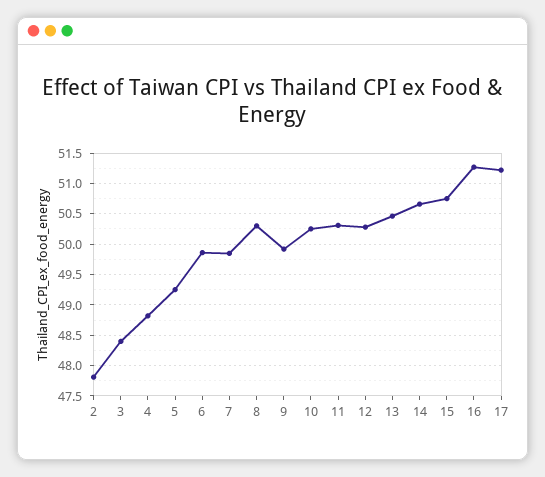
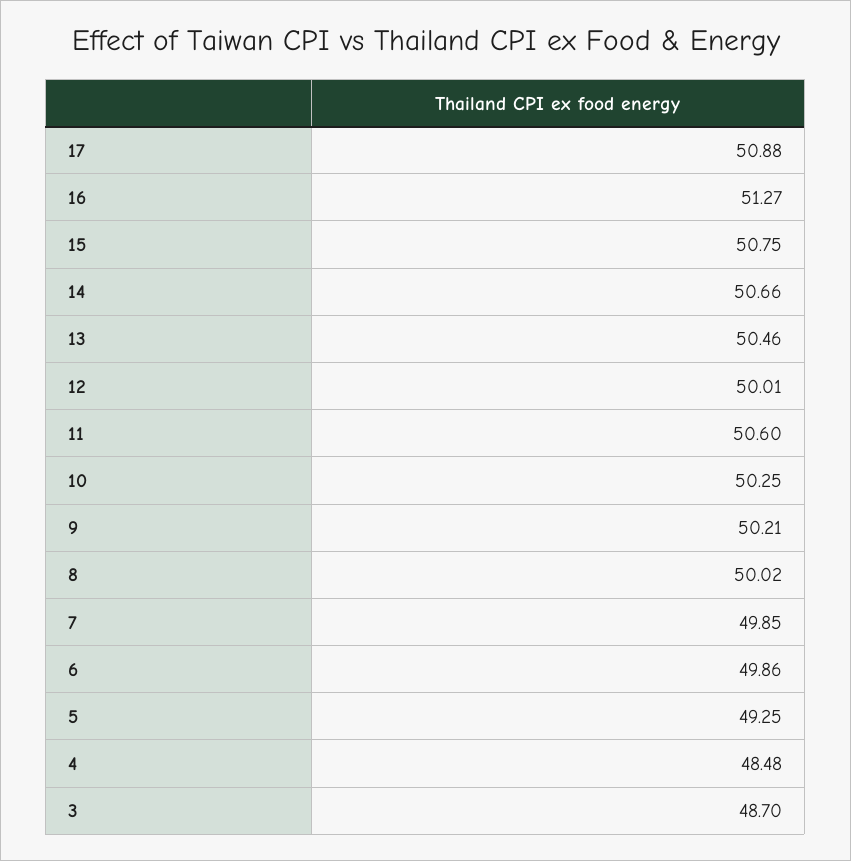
  {
-   "2": 47.8,
-   "3": 48.4,
+   "3": 48.7,
-   "4": 48.8,
+   "4": 48.48,
    "5": 49.25,
    "6": 49.86,
    "7": 49.85,
-   "8": 50.3,
+   "8": 50.02,
-   "9": 49.9,
+   "9": 50.21,
    "10": 50.25,
-   "11": 50.3,
+   "11": 50.6,
-   "12": 50.3,
+   "12": 50.01,
    "13": 50.46,
    "14": 50.66,
    "15": 50.75,
    "16": 51.27,
-   "17": 51.2
+   "17": 50.88
  }

